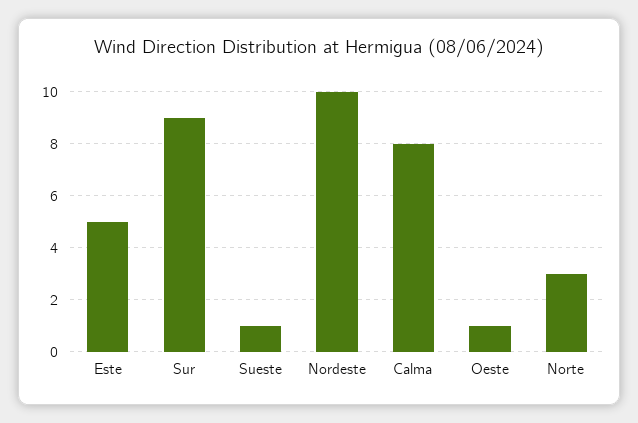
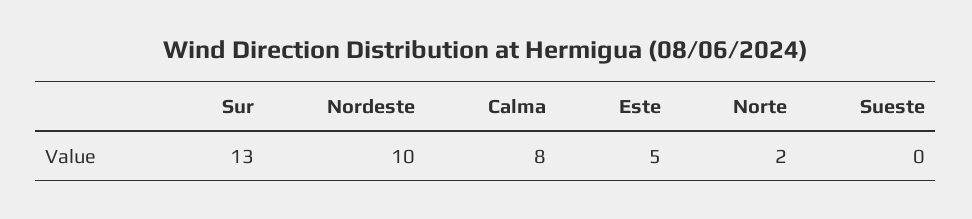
  {
    "Este": 5,
-   "Sur": 9,
+   "Sur": 13,
-   "Sueste": 1,
+   "Sueste": 0,
    "Nordeste": 10,
    "Calma": 8,
-   "Oeste": 1,
-   "Norte": 3
+   "Norte": 2
  }

